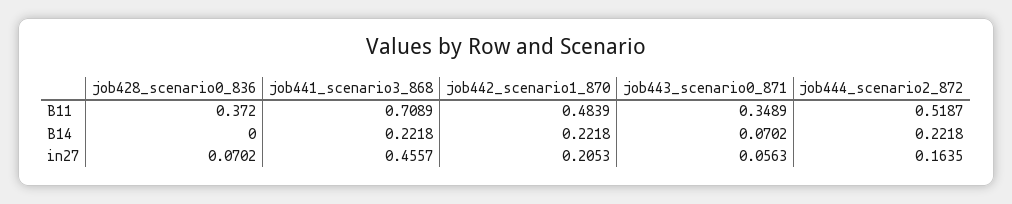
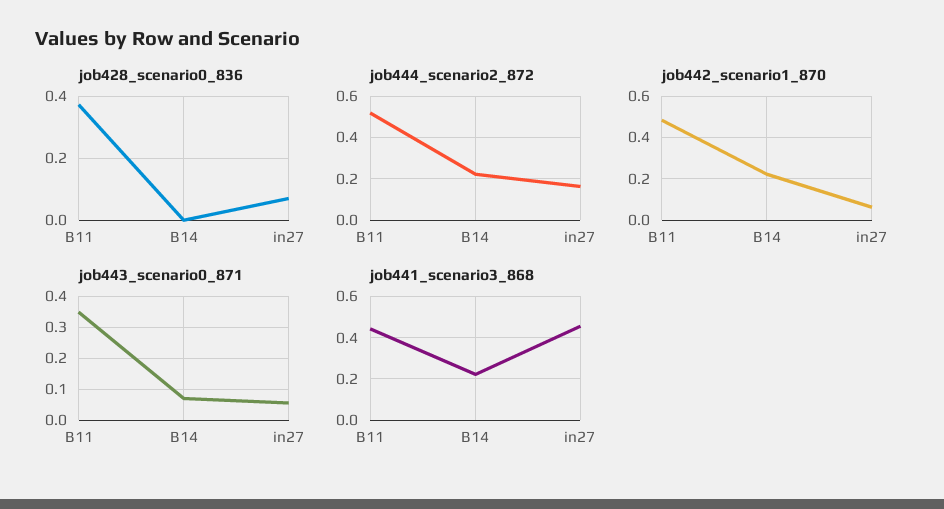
  {
    "job428_scenario0_836": {
      "B11": 0.372,
      "B14": 0,
      "in27": 0.0702
    },
    "job441_scenario3_868": {
-     "B11": 0.7089,
+     "B11": 0.45,
      "B14": 0.2218,
      "in27": 0.4557
    },
    "job442_scenario1_870": {
      "B11": 0.4839,
      "B14": 0.2218,
-     "in27": 0.2053
+     "in27": 0.05
    },
    "job443_scenario0_871": {
      "B11": 0.3489,
      "B14": 0.0702,
      "in27": 0.0563
    },
    "job444_scenario2_872": {
      "B11": 0.5187,
      "B14": 0.2218,
      "in27": 0.1635
    }
  }

